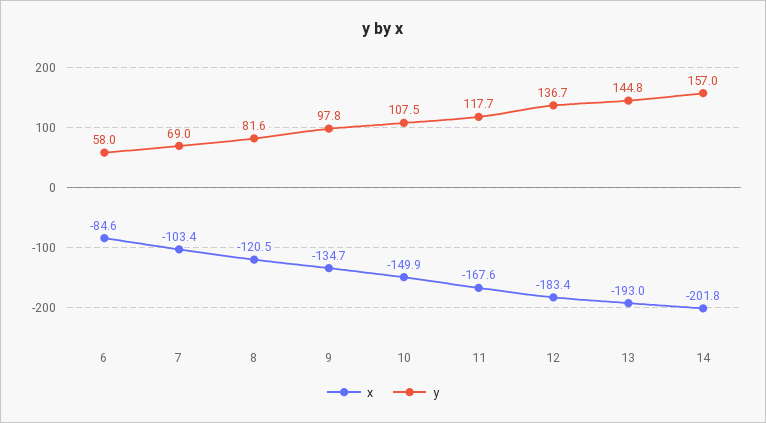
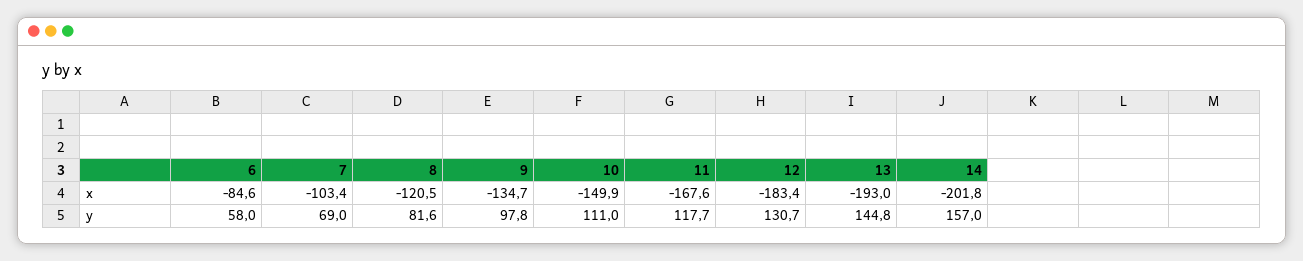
  {
    "x": {
      "6": -84.6,
      "7": -103.4,
      "8": -120.5,
      "9": -134.7,
      "10": -149.9,
      "11": -167.6,
      "12": -183.4,
      "13": -193,
      "14": -201.8
    },
    "y": {
      "6": 58,
      "7": 69,
      "8": 81.6,
      "9": 97.8,
-     "10": 107.5,
+     "10": 111,
      "11": 117.7,
-     "12": 136.7,
+     "12": 130.7,
      "13": 144.8,
      "14": 157
    }
  }

